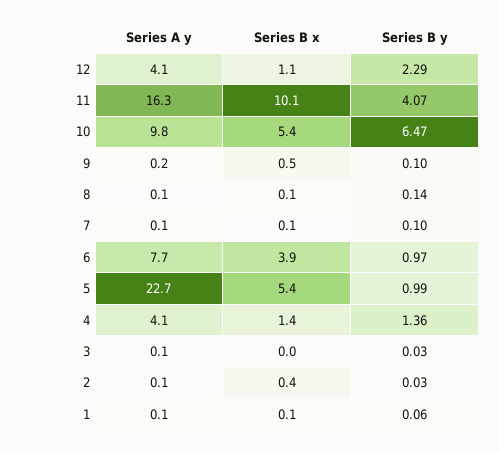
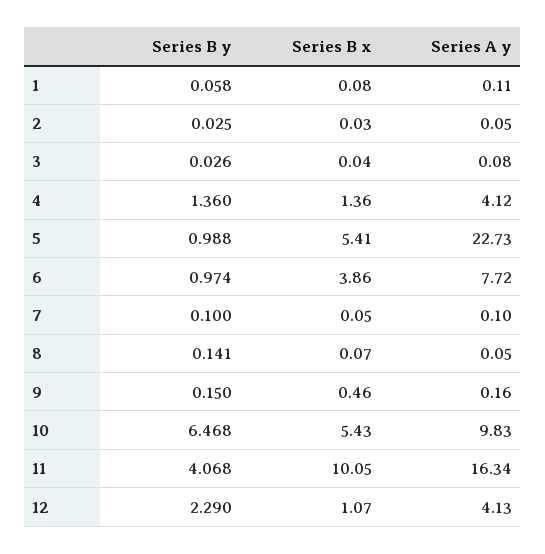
  {
    "Series A y": {
      "12": 4.13,
      "11": 16.34,
      "10": 9.83,
      "9": 0.16,
      "8": 0.05,
      "7": 0.1,
      "6": 7.72,
      "5": 22.73,
      "4": 4.12,
      "3": 0.08,
      "2": 0.05,
      "1": 0.11
    },
    "Series B x": {
      "12": 1.07,
      "11": 10.05,
      "10": 5.43,
      "9": 0.46,
      "8": 0.07,
      "7": 0.05,
      "6": 3.86,
      "5": 5.41,
      "4": 1.36,
      "3": 0.04,
-     "2": 0.4,
+     "2": 0.03,
      "1": 0.08
    },
    "Series B y": {
      "12": 2.29,
      "11": 4.068,
      "10": 6.468,
-     "9": 0.1,
+     "9": 0.15,
      "8": 0.141,
      "7": 0.1,
      "6": 0.974,
      "5": 0.988,
      "4": 1.36,
      "3": 0.026,
      "2": 0.025,
      "1": 0.058
    }
  }

